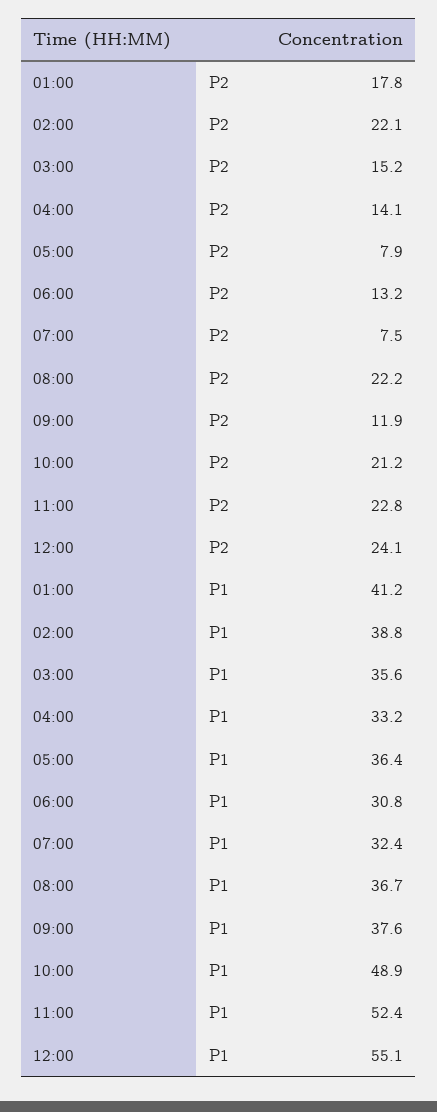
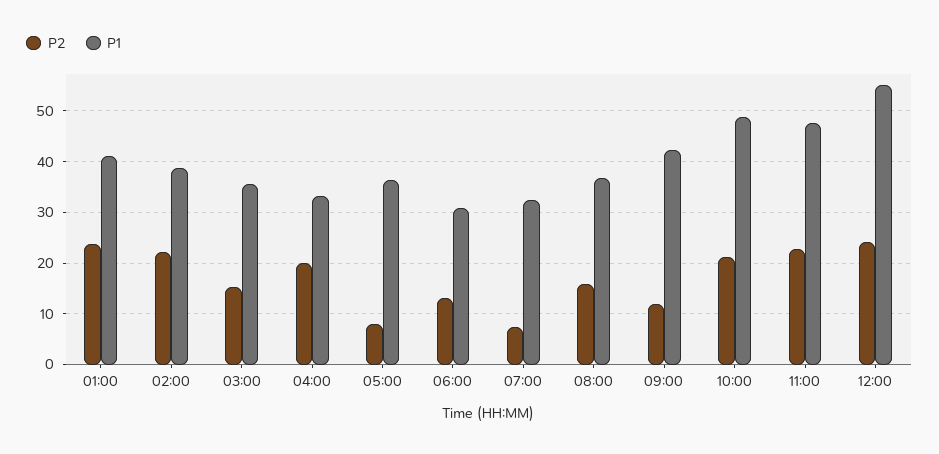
  {
    "P2": {
-     "01:00": 17.8,
+     "01:00": 24,
      "02:00": 22.1,
      "03:00": 15.2,
-     "04:00": 14.1,
+     "04:00": 20,
      "05:00": 7.9,
      "06:00": 13.2,
      "07:00": 7.5,
-     "08:00": 22.2,
+     "08:00": 16,
      "09:00": 11.9,
      "10:00": 21.2,
      "11:00": 22.8,
      "12:00": 24.1
    },
    "P1": {
      "01:00": 41.2,
      "02:00": 38.8,
      "03:00": 35.6,
      "04:00": 33.2,
      "05:00": 36.4,
      "06:00": 30.8,
      "07:00": 32.4,
      "08:00": 36.7,
-     "09:00": 37.6,
+     "09:00": 42,
      "10:00": 48.9,
-     "11:00": 52.4,
+     "11:00": 48,
      "12:00": 55.1
    }
  }

